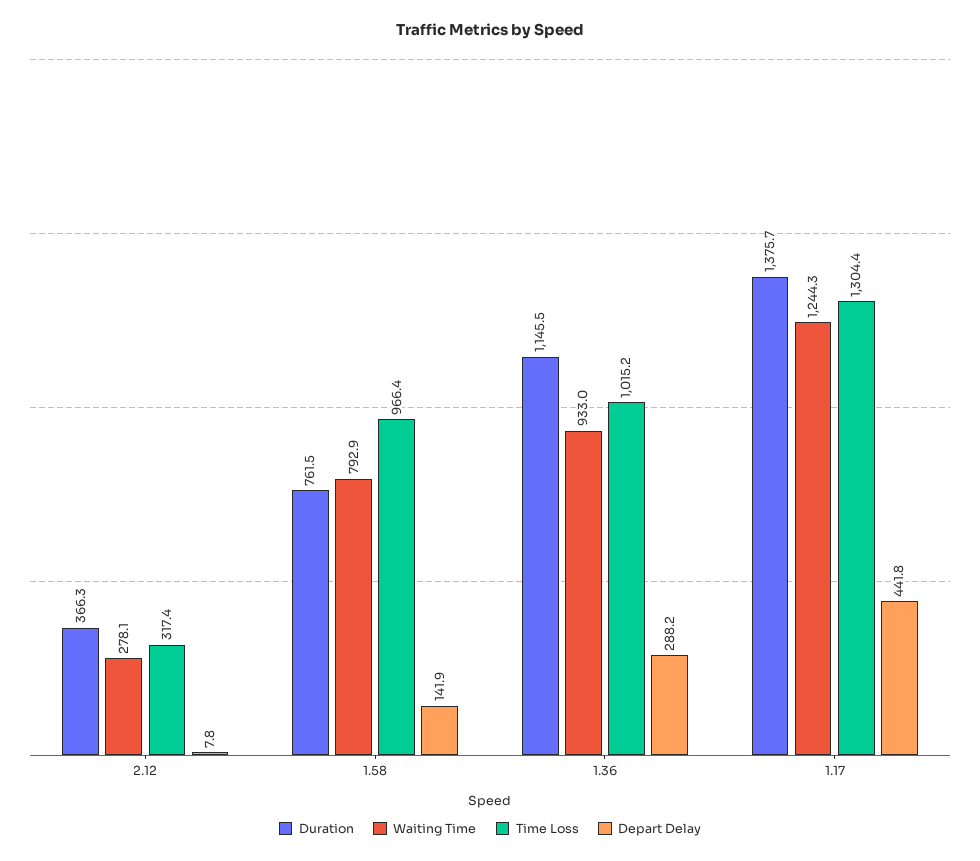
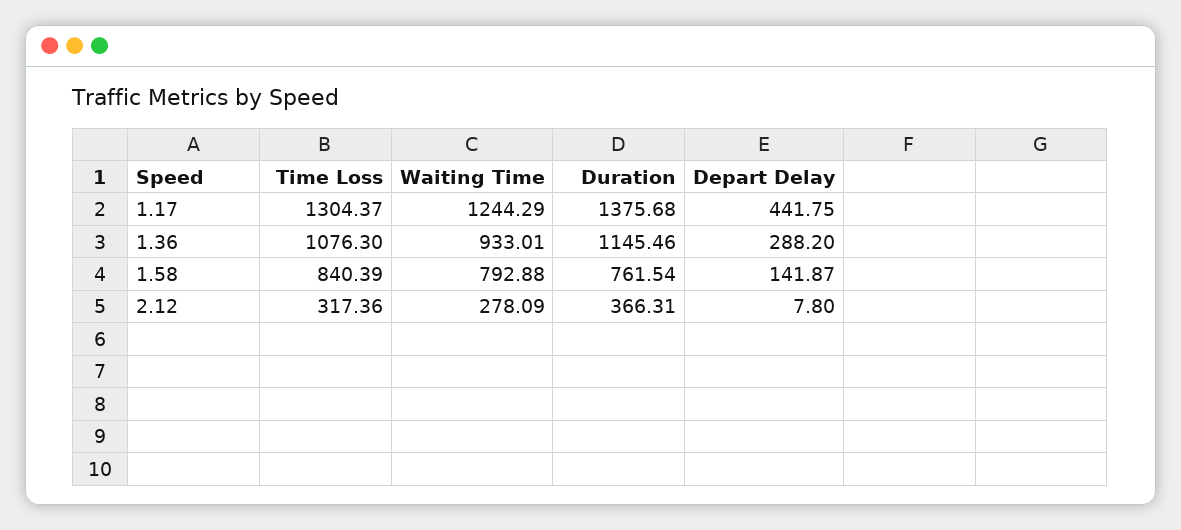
  {
    "Duration": {
      "2.12": 366.31,
      "1.58": 761.54,
      "1.36": 1145.46,
      "1.17": 1375.68
    },
    "Waiting Time": {
      "2.12": 278.09,
      "1.58": 792.88,
      "1.36": 933.01,
      "1.17": 1244.29
    },
    "Time Loss": {
      "2.12": 317.36,
-     "1.58": 966.4,
+     "1.58": 840.39,
-     "1.36": 1015.2,
+     "1.36": 1076.3,
      "1.17": 1304.37
    },
    "Depart Delay": {
      "2.12": 7.8,
      "1.58": 141.87,
      "1.36": 288.2,
      "1.17": 441.75
    }
  }

